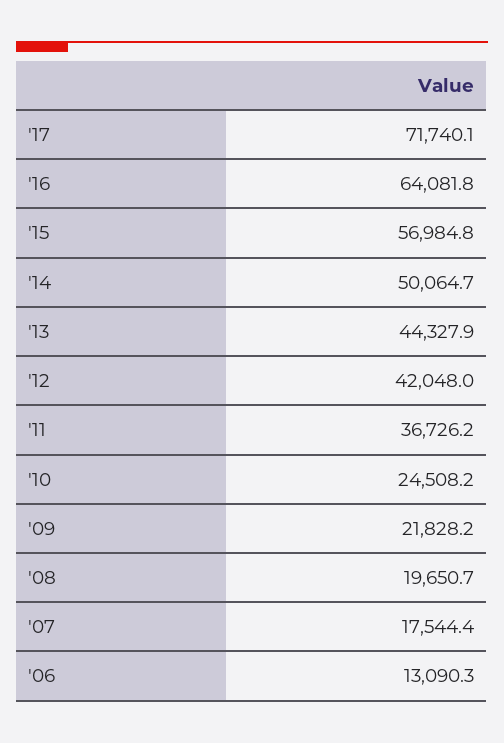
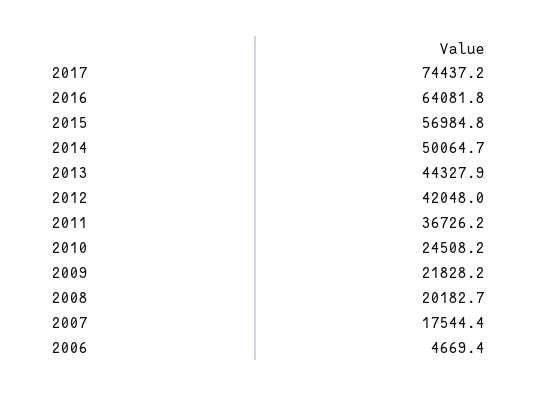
  {
-   "'17": 71740.1,
+   "'17": 74437.2,
    "'16": 64081.8,
    "'15": 56984.8,
    "'14": 50064.7,
    "'13": 44327.9,
    "'12": 42048,
    "'11": 36726.2,
    "'10": 24508.2,
    "'09": 21828.2,
-   "'08": 19650.7,
+   "'08": 20182.7,
    "'07": 17544.4,
-   "'06": 13090.3
+   "'06": 4669.4
  }

